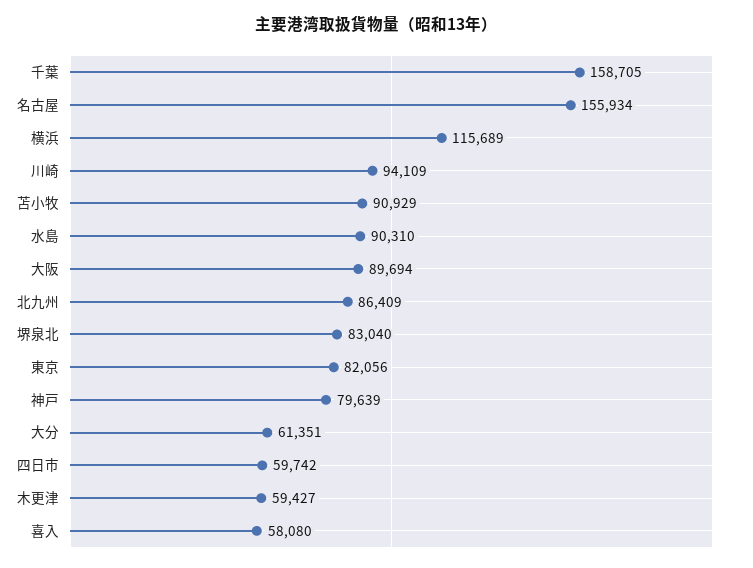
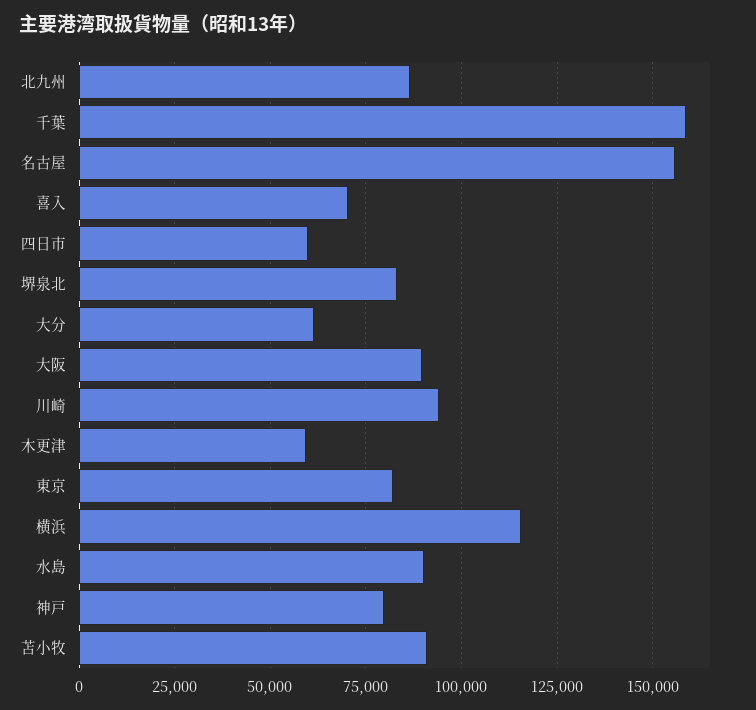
  {
    "千葉": 158705,
    "名古屋": 155934,
    "横浜": 115689,
    "川崎": 94109,
    "苫小牧": 90929,
    "水島": 90310,
    "大阪": 89694,
    "北九州": 86409,
    "堺泉北": 83040,
    "東京": 82056,
    "神戸": 79639,
    "大分": 61351,
    "四日市": 59742,
    "木更津": 59427,
-   "喜入": 58080
+   "喜入": 70000
  }

